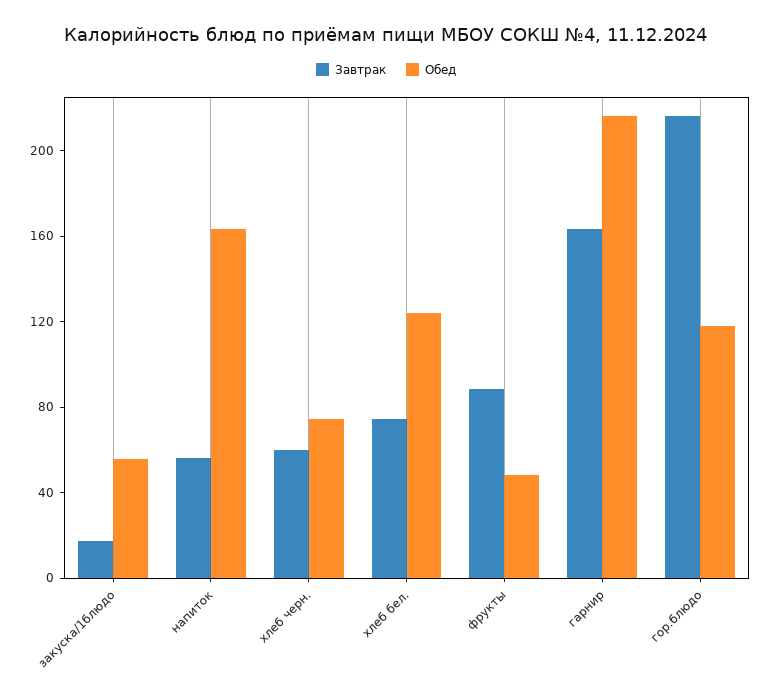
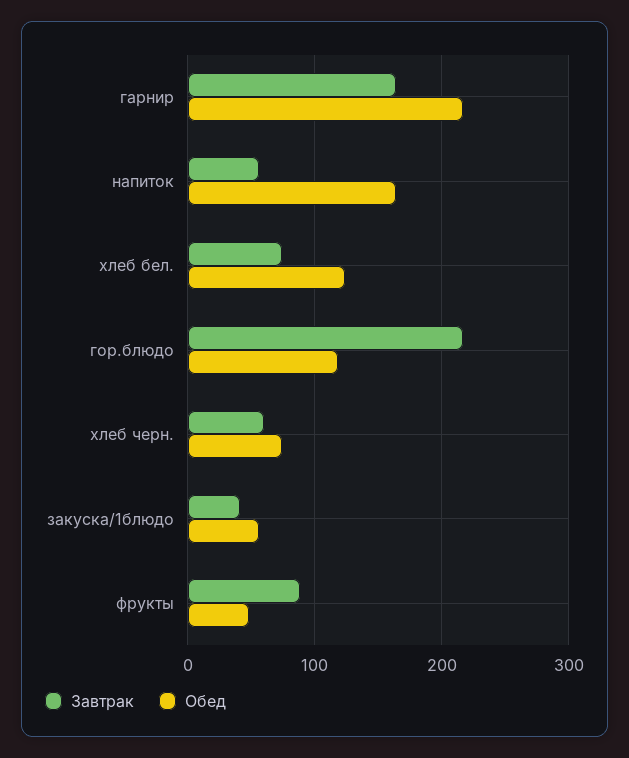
  {
    "Завтрак": {
-     "закуска/1блюдо": 20,
+     "закуска/1блюдо": 40,
      "напиток": 60,
      "хлеб черн.": 60,
      "хлеб бел.": 70,
      "фрукты": 90,
      "гарнир": 160,
      "гор.блюдо": 220
    },
    "Обед": {
      "закуска/1блюдо": 60,
      "напиток": 160,
      "хлеб черн.": 70,
      "хлеб бел.": 120,
      "фрукты": 50,
      "гарнир": 220,
      "гор.блюдо": 120
    }
  }

